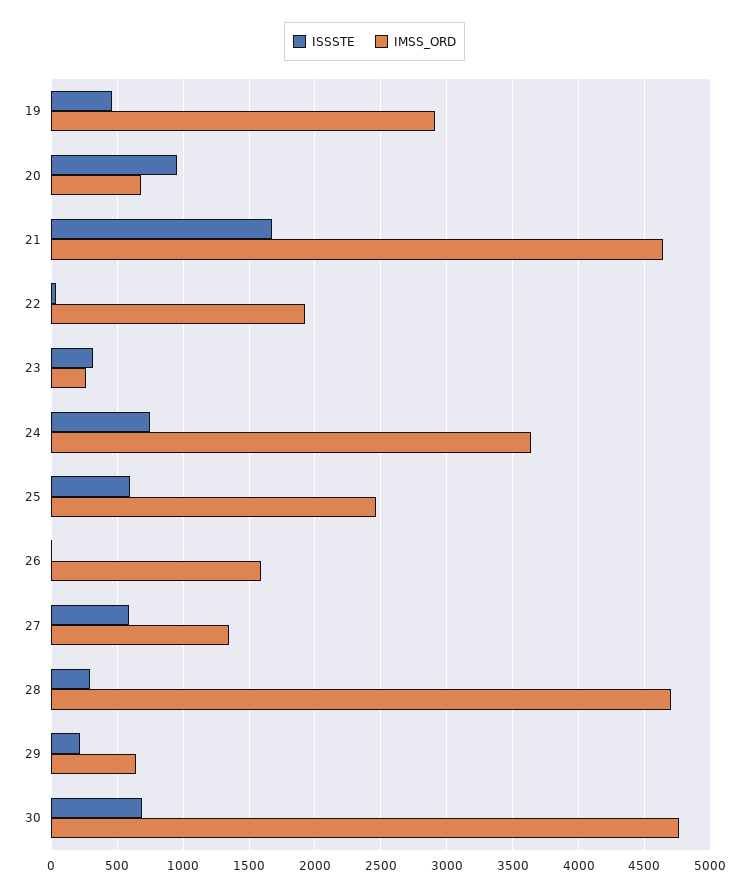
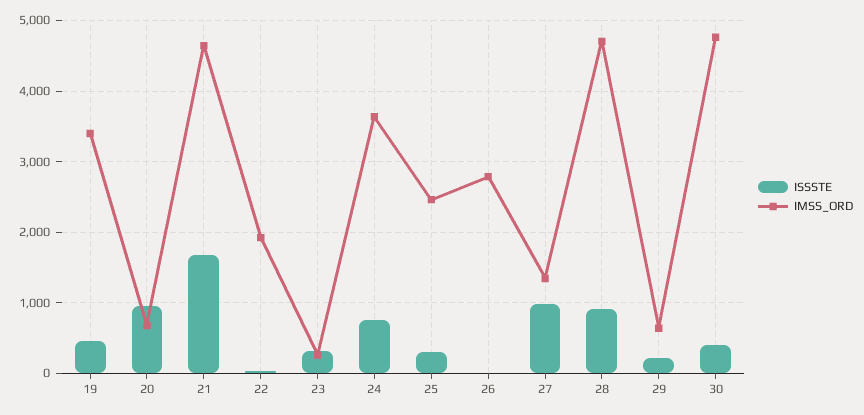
  {
    "ISSSTE": {
      "19": 450,
      "20": 950,
      "21": 1650,
      "22": 50,
      "23": 300,
      "24": 750,
-     "25": 600,
+     "25": 300,
      "26": 0,
-     "27": 600,
+     "27": 1000,
-     "28": 300,
+     "28": 900,
      "29": 200,
-     "30": 700
+     "30": 400
    },
    "IMSS_ORD": {
-     "19": 2900,
+     "19": 3400,
      "20": 700,
      "21": 4650,
      "22": 1950,
      "23": 250,
      "24": 3650,
      "25": 2450,
-     "26": 1600,
+     "26": 2800,
      "27": 1350,
      "28": 4700,
      "29": 650,
      "30": 4750
    }
  }

